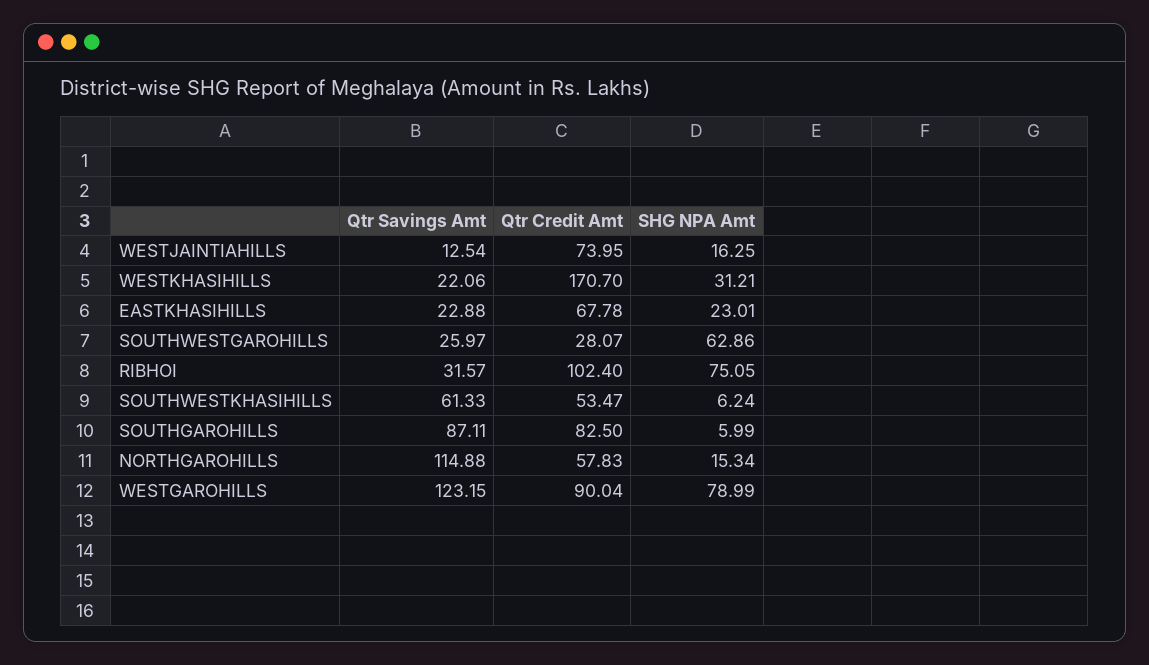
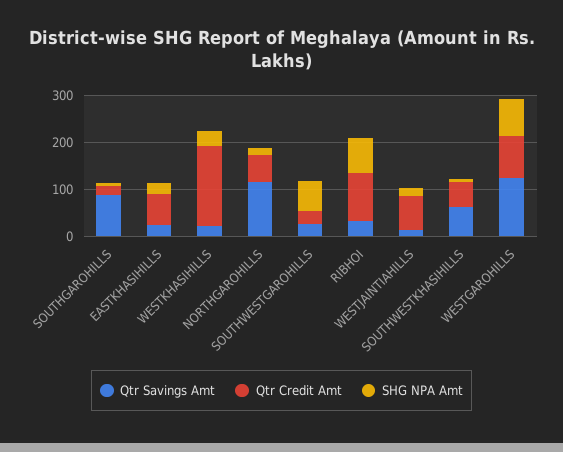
  {
    "Qtr Savings Amt": {
      "WESTJAINTIAHILLS": 12.54,
      "WESTKHASIHILLS": 22.06,
      "EASTKHASIHILLS": 22.88,
      "SOUTHWESTGAROHILLS": 25.97,
      "RIBHOI": 31.57,
      "SOUTHWESTKHASIHILLS": 61.33,
      "SOUTHGAROHILLS": 87.11,
      "NORTHGAROHILLS": 114.88,
      "WESTGAROHILLS": 123.15
    },
    "Qtr Credit Amt": {
      "WESTJAINTIAHILLS": 73.95,
      "WESTKHASIHILLS": 170.7,
      "EASTKHASIHILLS": 67.78,
      "SOUTHWESTGAROHILLS": 28.07,
      "RIBHOI": 102.4,
      "SOUTHWESTKHASIHILLS": 53.47,
-     "SOUTHGAROHILLS": 82.5,
+     "SOUTHGAROHILLS": 20,
      "NORTHGAROHILLS": 57.83,
      "WESTGAROHILLS": 90.04
    },
    "SHG NPA Amt": {
      "WESTJAINTIAHILLS": 16.25,
      "WESTKHASIHILLS": 31.21,
      "EASTKHASIHILLS": 23.01,
      "SOUTHWESTGAROHILLS": 62.86,
      "RIBHOI": 75.05,
      "SOUTHWESTKHASIHILLS": 6.24,
      "SOUTHGAROHILLS": 5.99,
      "NORTHGAROHILLS": 15.34,
      "WESTGAROHILLS": 78.99
    }
  }

